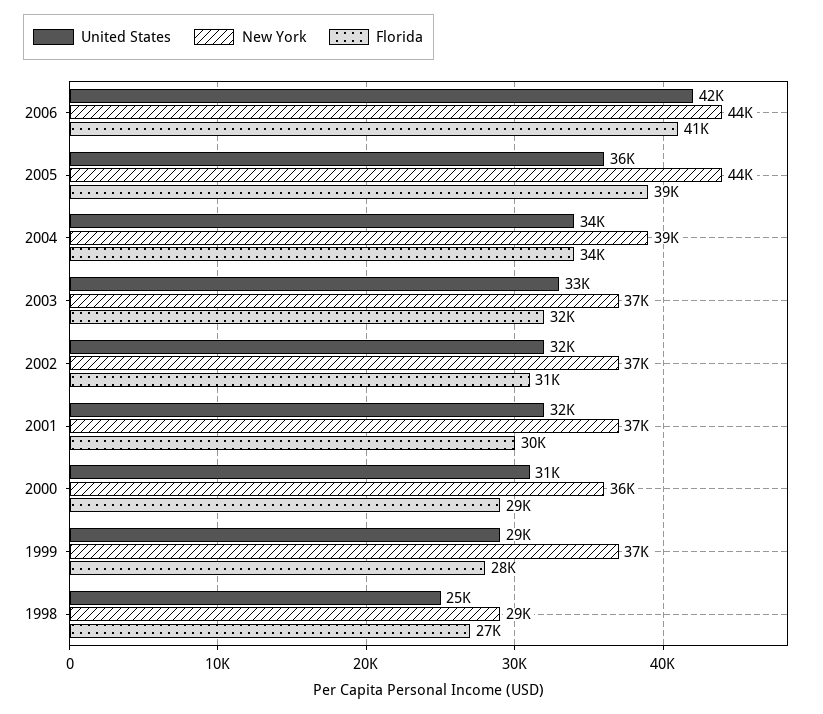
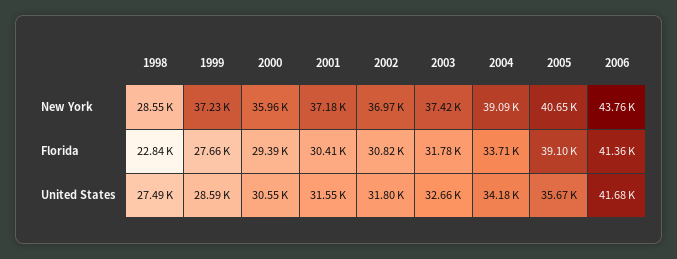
  {
    "United States": {
      "2006": 41680,
      "2005": 35670,
      "2004": 34180,
      "2003": 32660,
      "2002": 31800,
      "2001": 31550,
      "2000": 30550,
      "1999": 28590,
-     "1998": 25000
+     "1998": 27490
    },
    "New York": {
      "2006": 43760,
-     "2005": 44000,
+     "2005": 40650,
      "2004": 39090,
      "2003": 37420,
      "2002": 36970,
      "2001": 37180,
      "2000": 35960,
      "1999": 37230,
      "1998": 28550
    },
    "Florida": {
      "2006": 41360,
      "2005": 39100,
      "2004": 33710,
      "2003": 31780,
      "2002": 30820,
      "2001": 30410,
      "2000": 29390,
      "1999": 27660,
-     "1998": 27000
+     "1998": 22840
    }
  }

